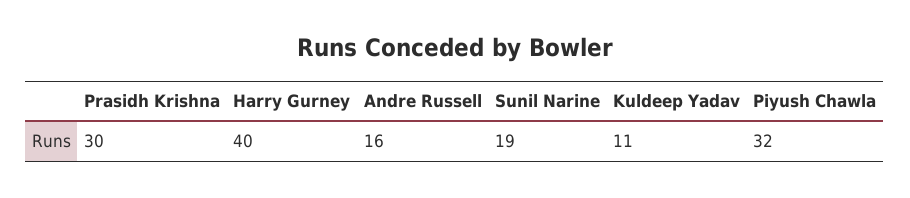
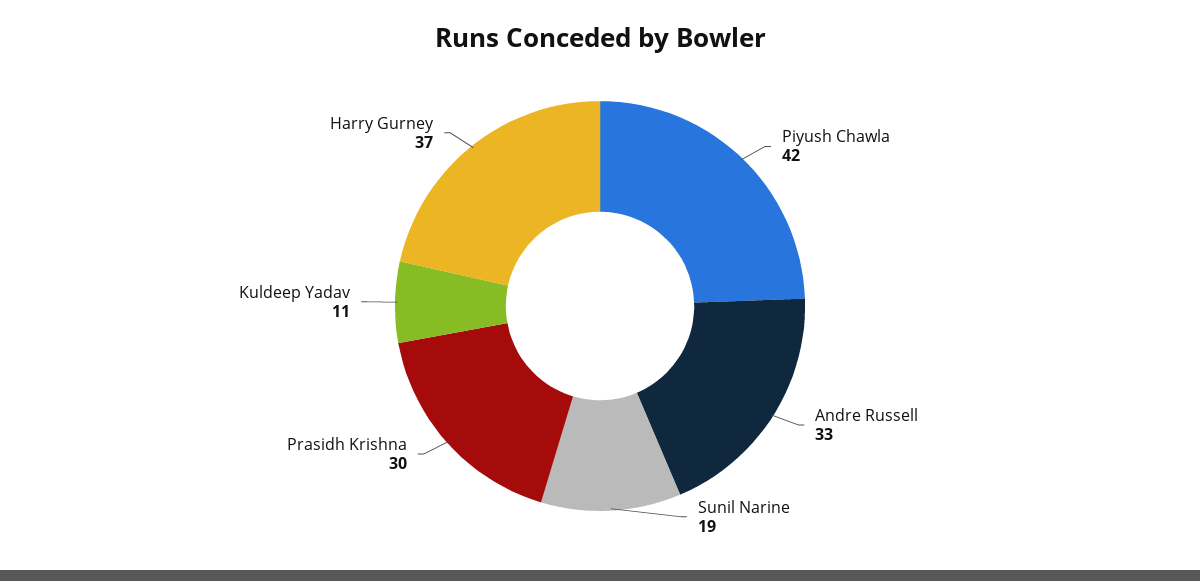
  {
    "Prasidh Krishna": 30,
-   "Harry Gurney": 40,
+   "Harry Gurney": 37,
-   "Andre Russell": 16,
+   "Andre Russell": 33,
    "Sunil Narine": 19,
    "Kuldeep Yadav": 11,
-   "Piyush Chawla": 32
+   "Piyush Chawla": 42
  }

